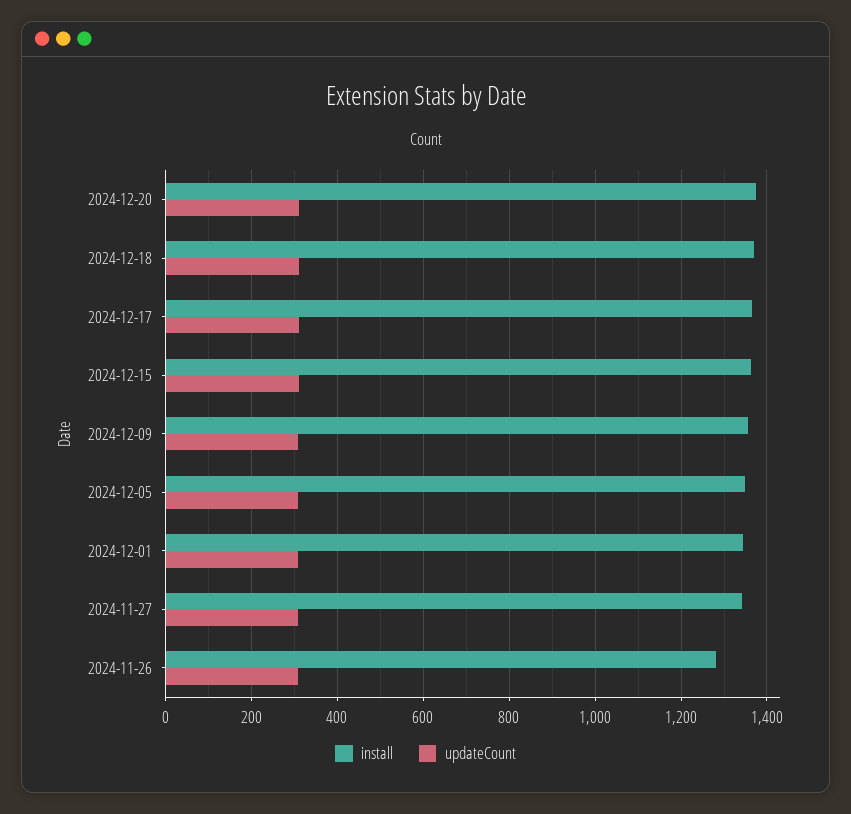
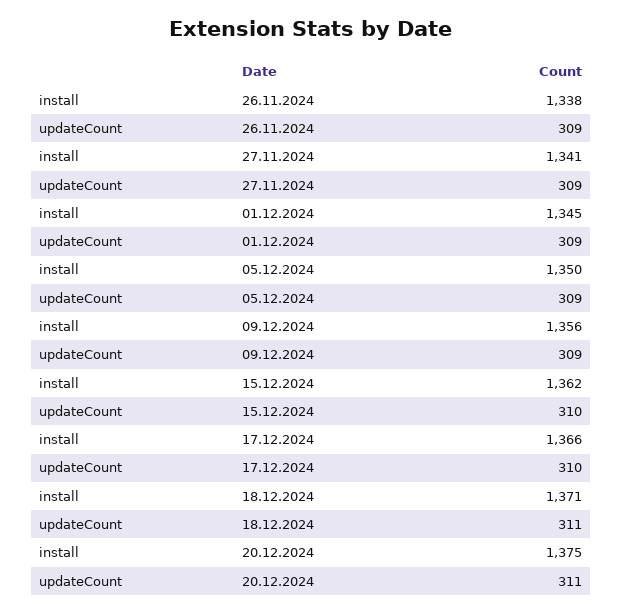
  {
    "install": {
      "2024-12-20": 1375,
      "2024-12-18": 1371,
      "2024-12-17": 1366,
      "2024-12-15": 1362,
      "2024-12-09": 1356,
      "2024-12-05": 1350,
      "2024-12-01": 1345,
      "2024-11-27": 1341,
-     "2024-11-26": 1280
+     "2024-11-26": 1338
    },
    "updateCount": {
      "2024-12-20": 311,
      "2024-12-18": 311,
      "2024-12-17": 310,
      "2024-12-15": 310,
      "2024-12-09": 309,
      "2024-12-05": 309,
      "2024-12-01": 309,
      "2024-11-27": 309,
      "2024-11-26": 309
    }
  }

